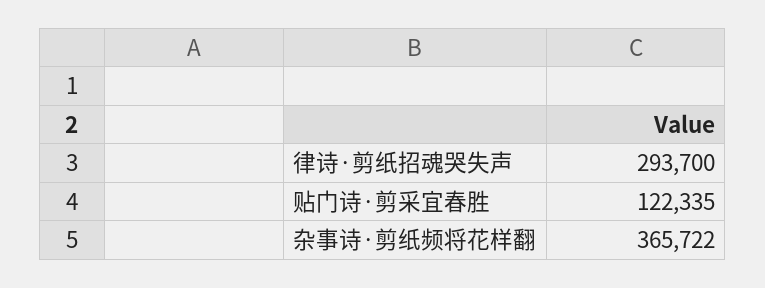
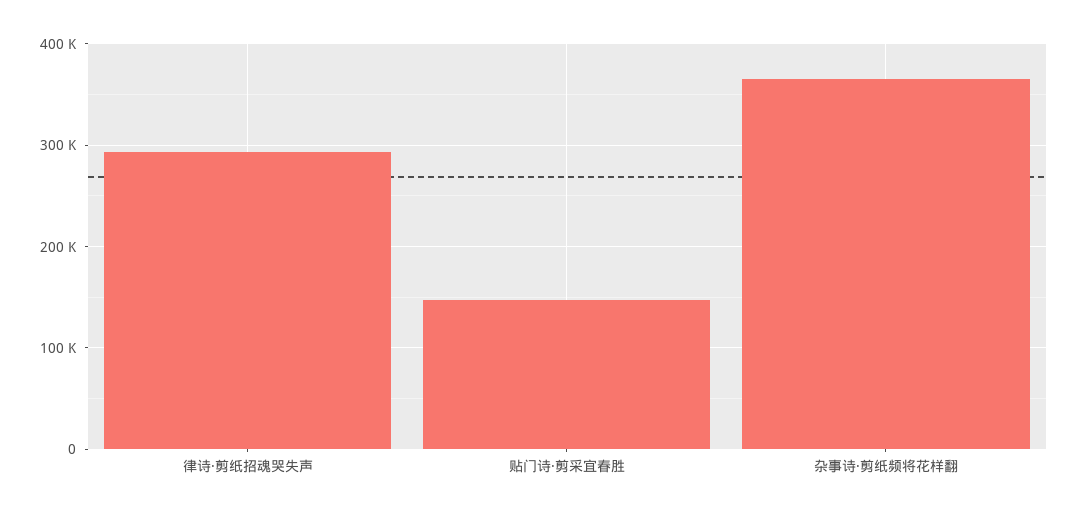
  {
    "律诗·剪纸招魂哭失声": 293700,
-   "贴门诗·剪采宜春胜": 122335,
+   "贴门诗·剪采宜春胜": 150000,
    "杂事诗·剪纸频将花样翻": 365722
  }

